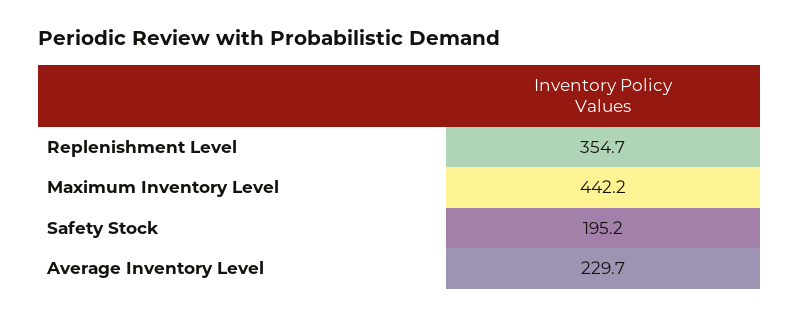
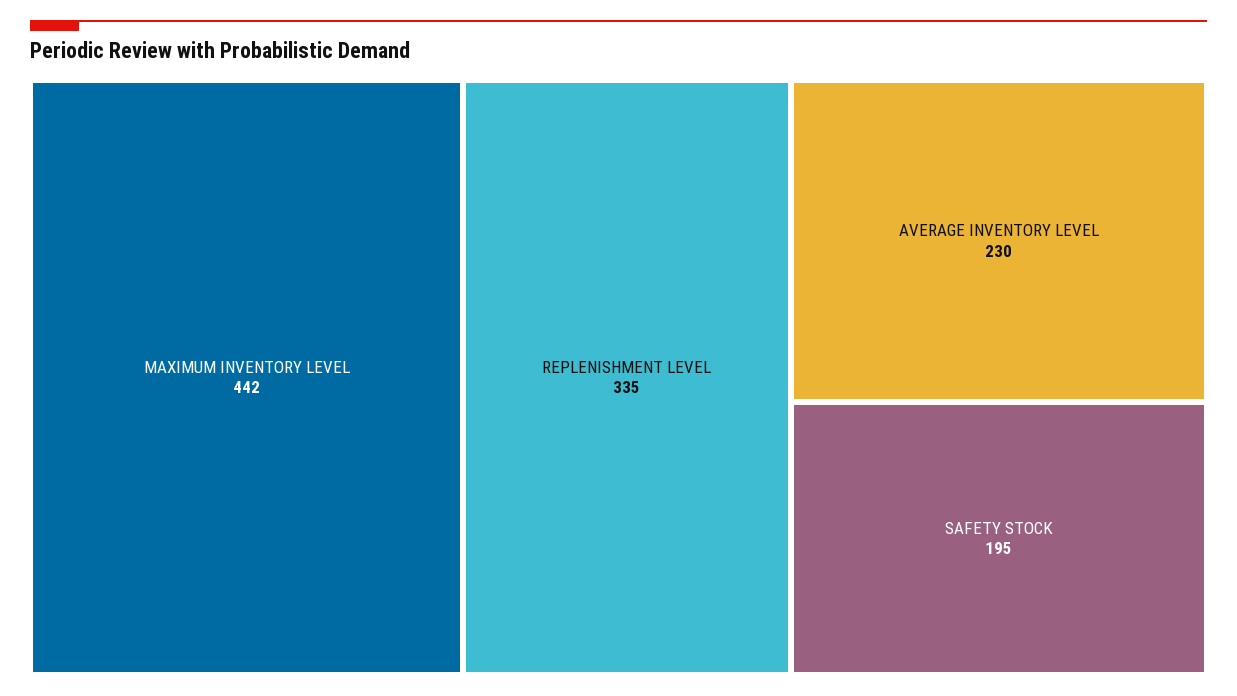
  {
-   "Replenishment Level": 354.7,
+   "Replenishment Level": 335,
    "Maximum Inventory Level": 442.2,
    "Safety Stock": 195.2,
    "Average Inventory Level": 229.7
  }

